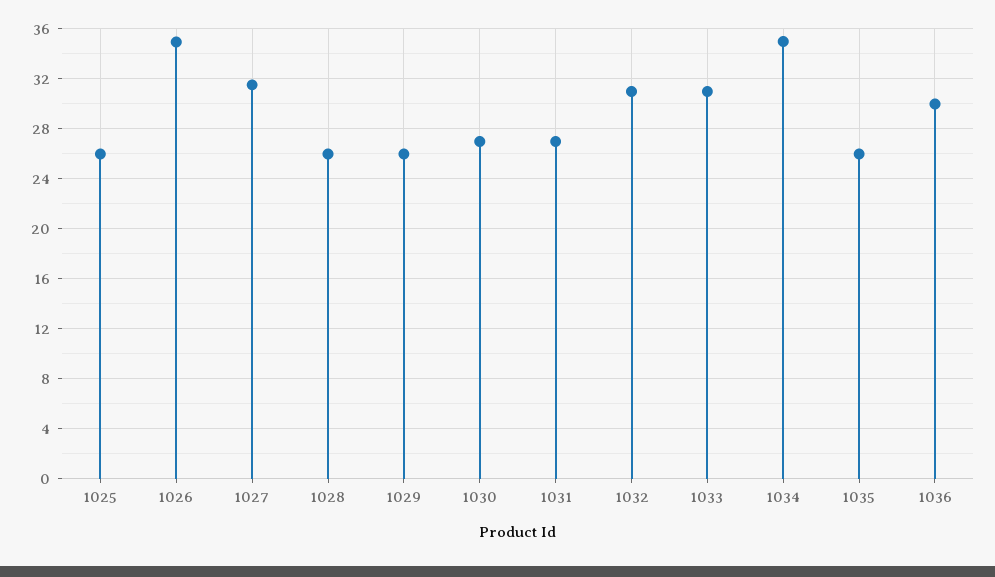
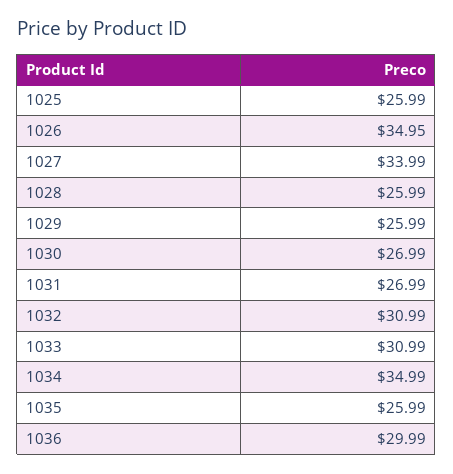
  {
    "1025": 25.99,
    "1026": 34.95,
-   "1027": 31.5,
+   "1027": 33.99,
    "1028": 25.99,
    "1029": 25.99,
    "1030": 26.99,
    "1031": 26.99,
    "1032": 30.99,
    "1033": 30.99,
    "1034": 34.99,
    "1035": 25.99,
    "1036": 29.99
  }

